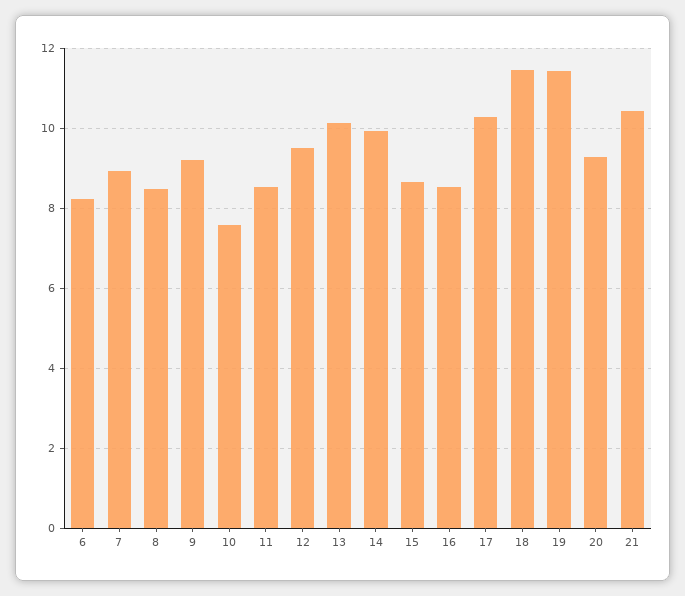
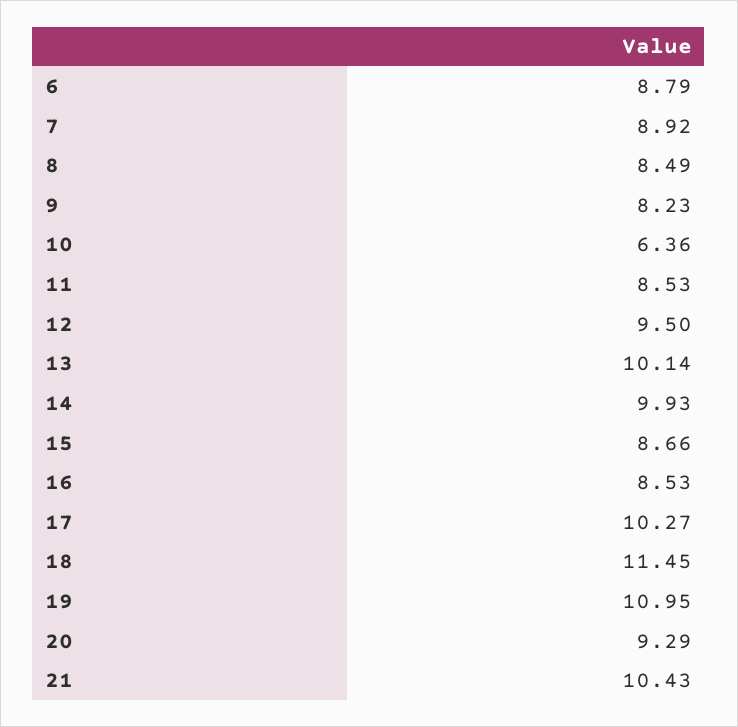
  {
-   "6": 8.2,
+   "6": 8.79,
    "7": 8.92,
    "8": 8.49,
-   "9": 9.2,
+   "9": 8.23,
-   "10": 7.6,
+   "10": 6.36,
    "11": 8.53,
    "12": 9.5,
    "13": 10.14,
    "14": 9.93,
    "15": 8.66,
    "16": 8.53,
    "17": 10.27,
    "18": 11.45,
-   "19": 11.4,
+   "19": 10.95,
    "20": 9.29,
    "21": 10.43
  }

